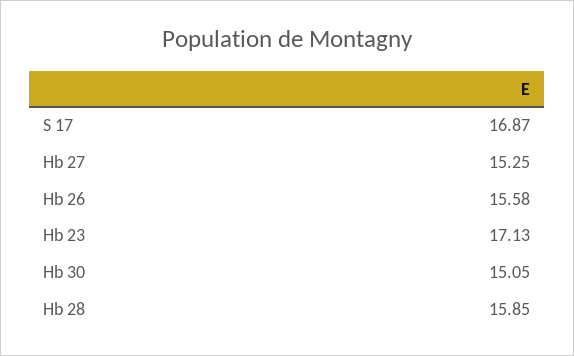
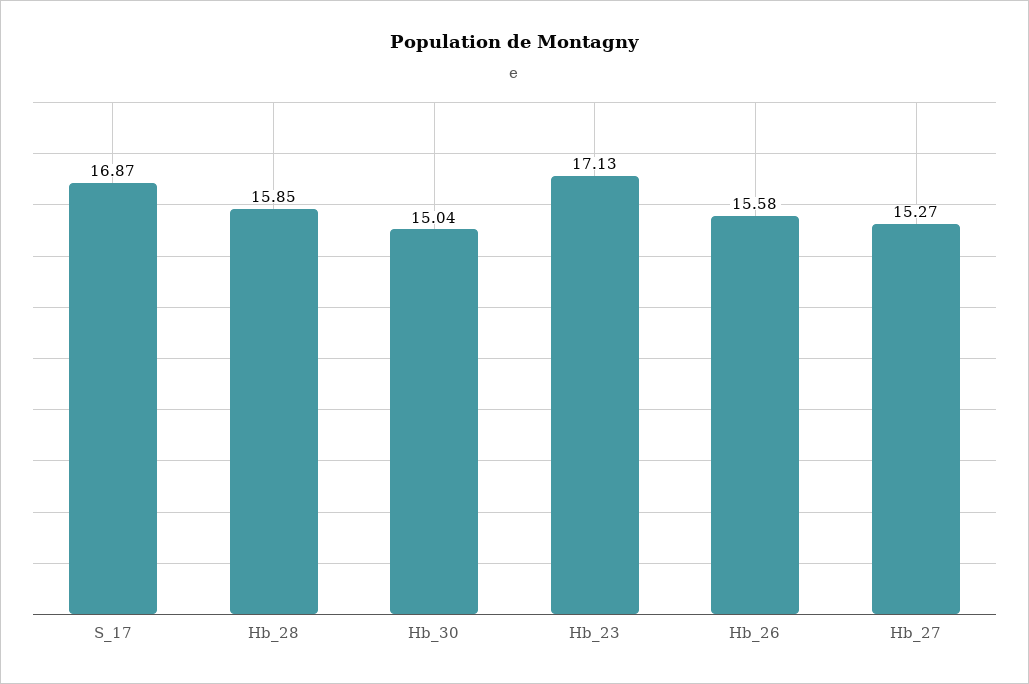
  {
    "S 17": 16.87,
-   "Hb 27": 15.25,
+   "Hb 27": 15.27,
    "Hb 26": 15.58,
    "Hb 23": 17.13,
-   "Hb 30": 15.05,
+   "Hb 30": 15.04,
    "Hb 28": 15.85
  }

